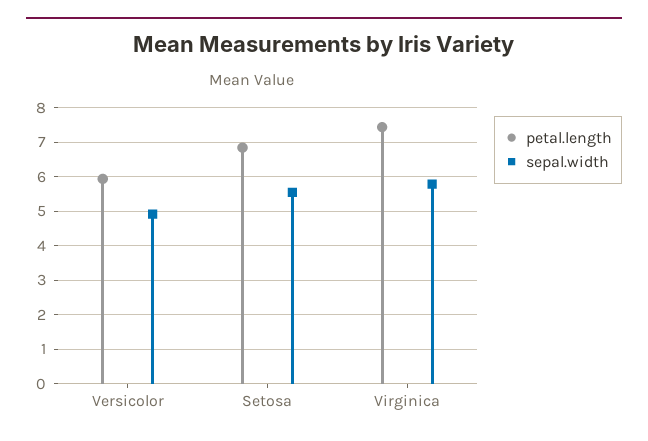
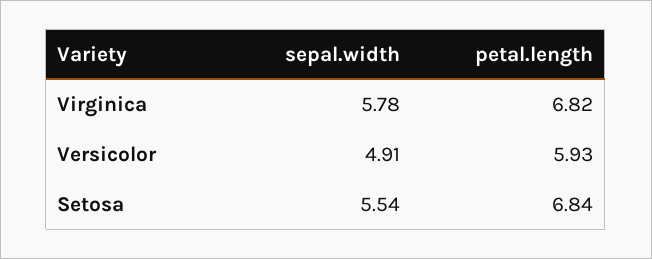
  {
    "petal.length": {
      "Versicolor": 5.93,
      "Setosa": 6.84,
-     "Virginica": 7.4
+     "Virginica": 6.82
    },
    "sepal.width": {
      "Versicolor": 4.91,
      "Setosa": 5.54,
      "Virginica": 5.78
    }
  }

